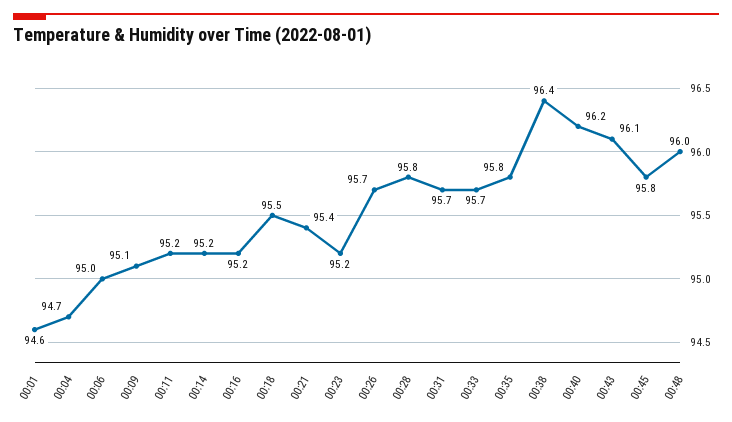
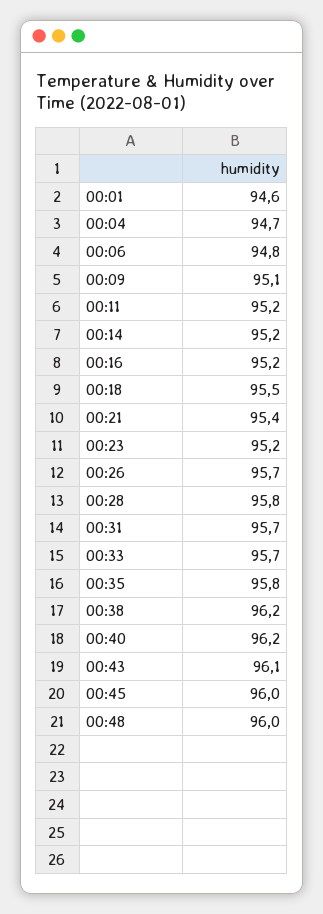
  {
    "00:01": 94.6,
    "00:04": 94.7,
-   "00:06": 95,
+   "00:06": 94.8,
    "00:09": 95.1,
    "00:11": 95.2,
    "00:14": 95.2,
    "00:16": 95.2,
    "00:18": 95.5,
    "00:21": 95.4,
    "00:23": 95.2,
    "00:26": 95.7,
    "00:28": 95.8,
    "00:31": 95.7,
    "00:33": 95.7,
    "00:35": 95.8,
-   "00:38": 96.4,
+   "00:38": 96.2,
    "00:40": 96.2,
    "00:43": 96.1,
-   "00:45": 95.8,
+   "00:45": 96,
    "00:48": 96
  }

